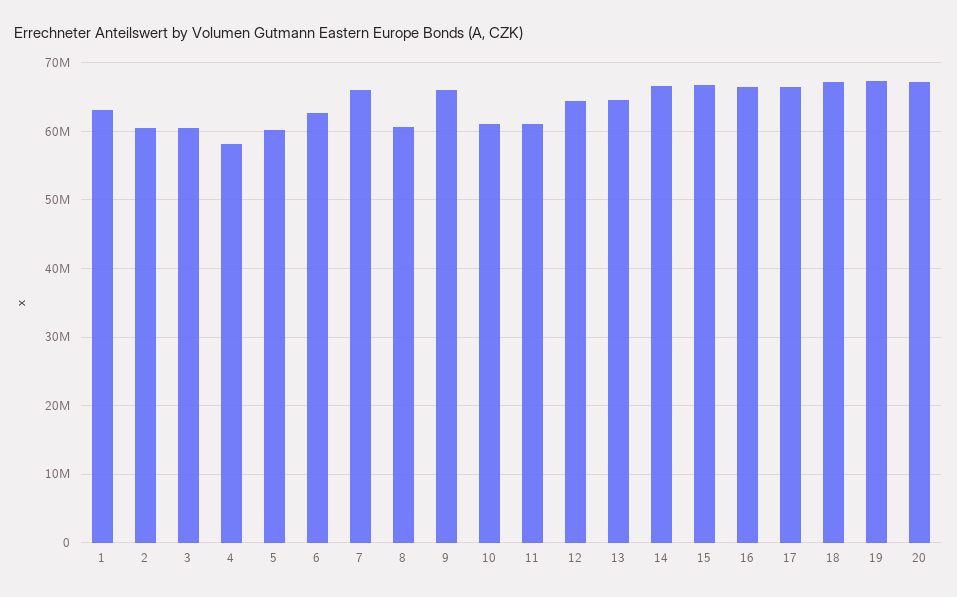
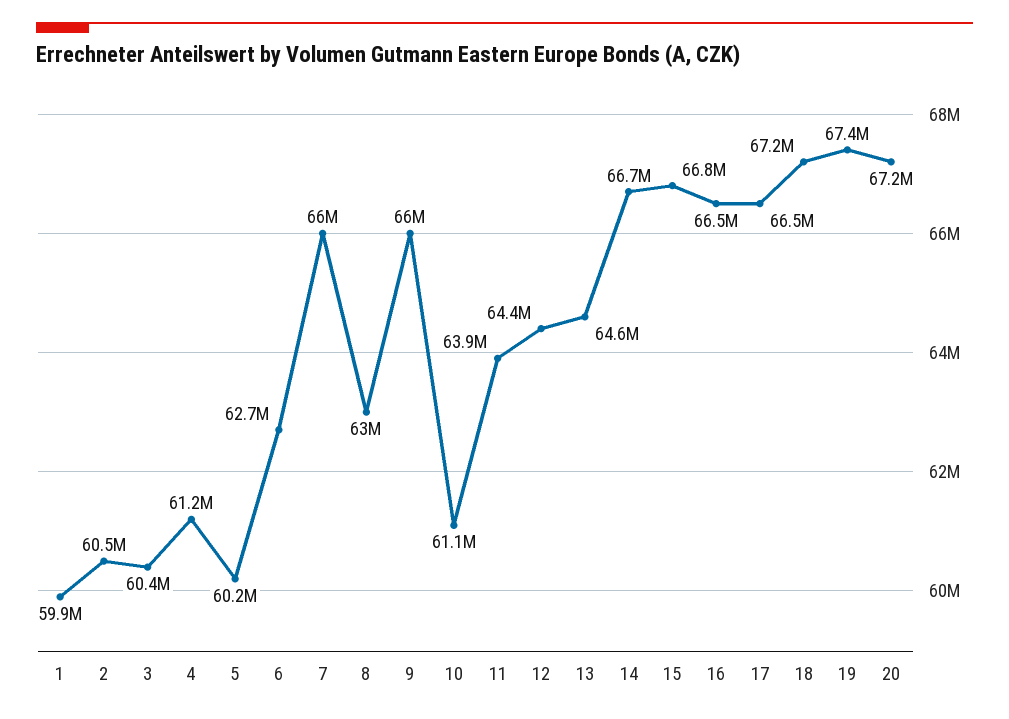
  {
-   "1": 63000000,
+   "1": 59900000,
    "2": 60500000,
    "3": 60400000,
-   "4": 58000000,
+   "4": 61200000,
    "5": 60200000,
    "6": 62700000,
    "7": 66000000,
-   "8": 61000000,
+   "8": 63000000,
    "9": 66000000,
    "10": 61100000,
-   "11": 61000000,
+   "11": 63900000,
    "12": 64400000,
    "13": 64600000,
    "14": 66700000,
    "15": 66800000,
    "16": 66500000,
    "17": 66500000,
    "18": 67200000,
    "19": 67400000,
    "20": 67200000
  }

